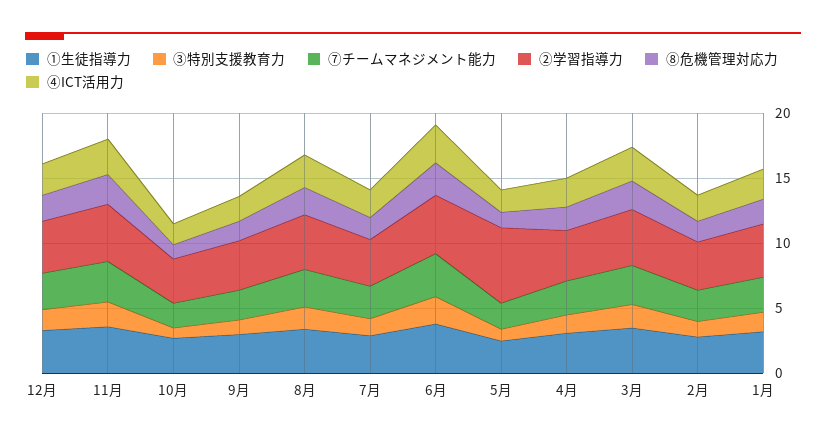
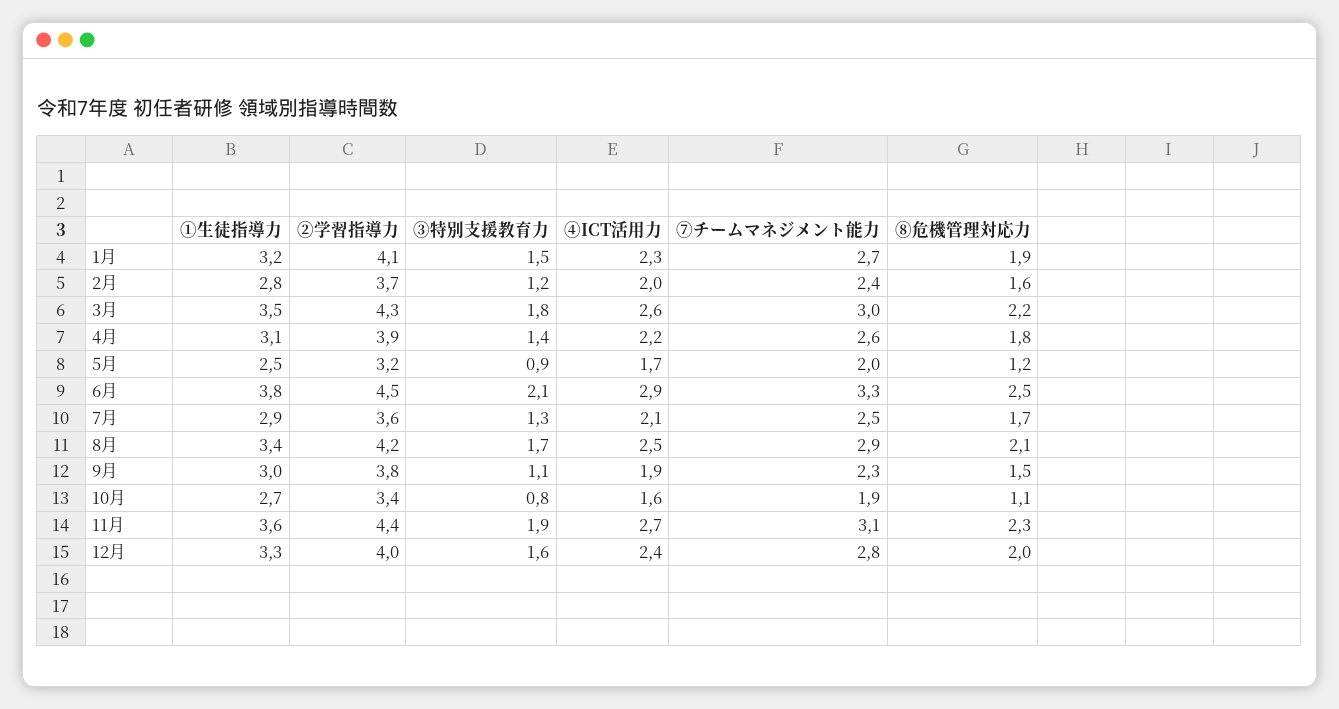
  {
    "①生徒指導力": {
      "12月": 3.3,
      "11月": 3.6,
      "10月": 2.7,
      "9月": 3,
      "8月": 3.4,
      "7月": 2.9,
      "6月": 3.8,
      "5月": 2.5,
      "4月": 3.1,
      "3月": 3.5,
      "2月": 2.8,
      "1月": 3.2
    },
    "③特別支援教育力": {
      "12月": 1.6,
      "11月": 1.9,
      "10月": 0.8,
      "9月": 1.1,
      "8月": 1.7,
      "7月": 1.3,
      "6月": 2.1,
      "5月": 0.9,
      "4月": 1.4,
      "3月": 1.8,
      "2月": 1.2,
      "1月": 1.5
    },
    "⑦チームマネジメント能力": {
      "12月": 2.8,
      "11月": 3.1,
      "10月": 1.9,
      "9月": 2.3,
      "8月": 2.9,
      "7月": 2.5,
      "6月": 3.3,
      "5月": 2,
      "4月": 2.6,
      "3月": 3,
      "2月": 2.4,
      "1月": 2.7
    },
    "②学習指導力": {
      "12月": 4,
      "11月": 4.4,
      "10月": 3.4,
      "9月": 3.8,
      "8月": 4.2,
      "7月": 3.6,
      "6月": 4.5,
-     "5月": 6,
+     "5月": 3.2,
      "4月": 3.9,
      "3月": 4.3,
      "2月": 3.7,
      "1月": 4.1
    },
    "⑧危機管理対応力": {
      "12月": 2,
      "11月": 2.3,
      "10月": 1.1,
      "9月": 1.5,
      "8月": 2.1,
      "7月": 1.7,
      "6月": 2.5,
      "5月": 1.2,
      "4月": 1.8,
      "3月": 2.2,
      "2月": 1.6,
      "1月": 1.9
    },
    "④ICT活用力": {
      "12月": 2.4,
      "11月": 2.7,
      "10月": 1.6,
      "9月": 1.9,
      "8月": 2.5,
      "7月": 2.1,
      "6月": 2.9,
      "5月": 1.7,
      "4月": 2.2,
      "3月": 2.6,
      "2月": 2,
      "1月": 2.3
    }
  }

